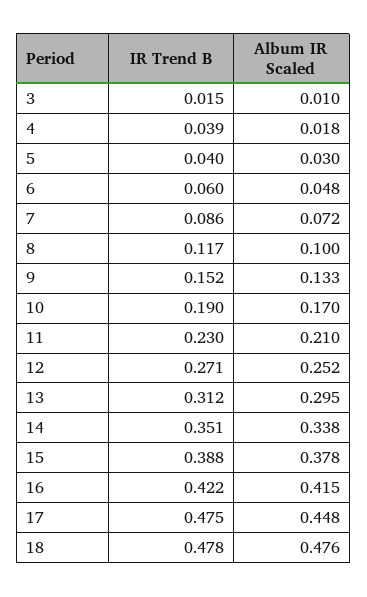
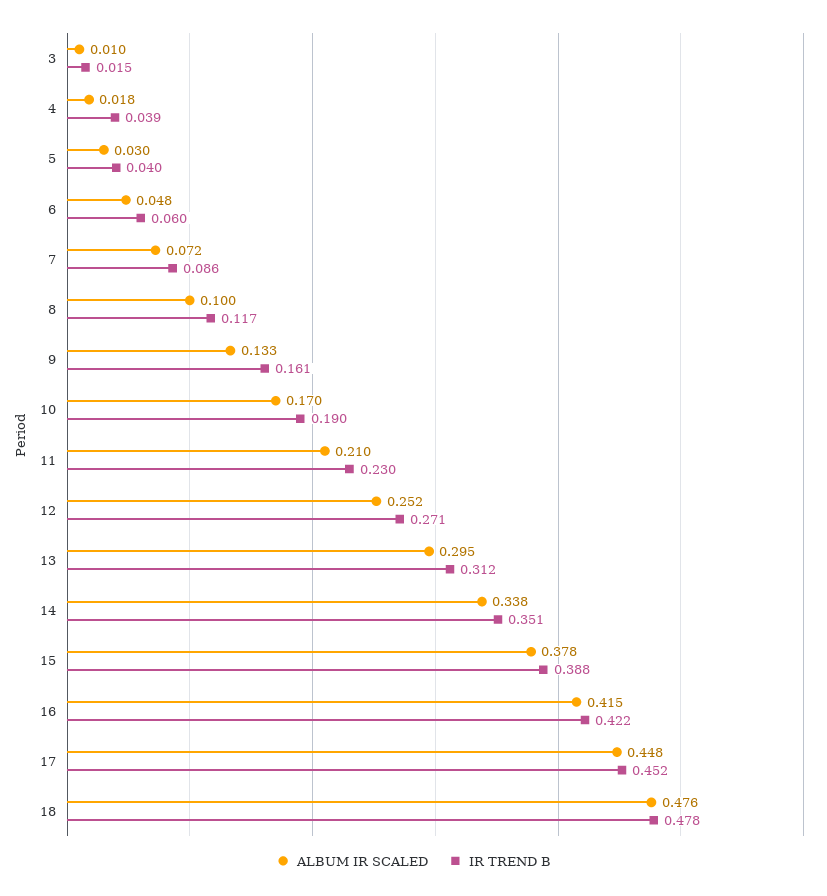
  {
    "IR Trend B": {
      "3": 0.015,
      "4": 0.039,
      "5": 0.04,
      "6": 0.06,
      "7": 0.086,
      "8": 0.117,
-     "9": 0.152,
+     "9": 0.161,
      "10": 0.19,
      "11": 0.23,
      "12": 0.271,
      "13": 0.312,
      "14": 0.351,
      "15": 0.388,
      "16": 0.422,
-     "17": 0.475,
+     "17": 0.452,
      "18": 0.478
    },
    "Album IR Scaled": {
      "3": 0.01,
      "4": 0.018,
      "5": 0.03,
      "6": 0.048,
      "7": 0.072,
      "8": 0.1,
      "9": 0.133,
      "10": 0.17,
      "11": 0.21,
      "12": 0.252,
      "13": 0.295,
      "14": 0.338,
      "15": 0.378,
      "16": 0.415,
      "17": 0.448,
      "18": 0.476
    }
  }

